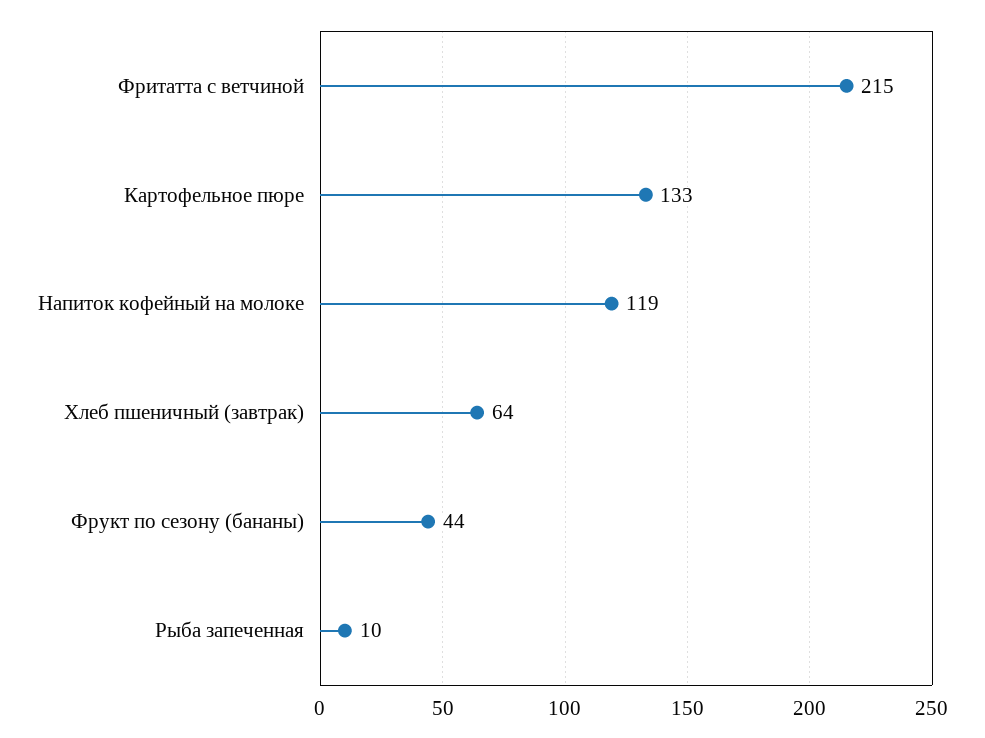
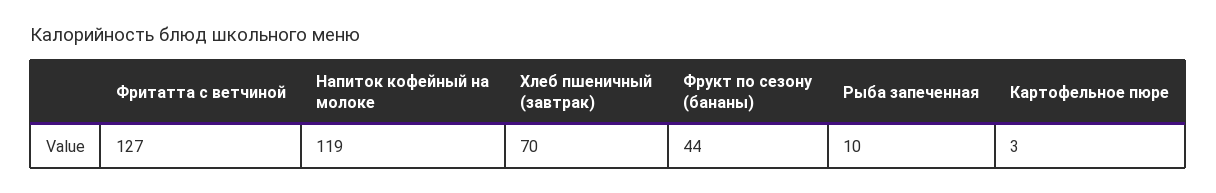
  {
-   "Фритатта с ветчиной": 215,
+   "Фритатта с ветчиной": 127,
-   "Картофельное пюре": 133,
+   "Картофельное пюре": 3,
    "Напиток кофейный на молоке": 119,
-   "Хлеб пшеничный (завтрак)": 64,
+   "Хлеб пшеничный (завтрак)": 70,
    "Фрукт по сезону (бананы)": 44,
    "Рыба запеченная": 10
  }

